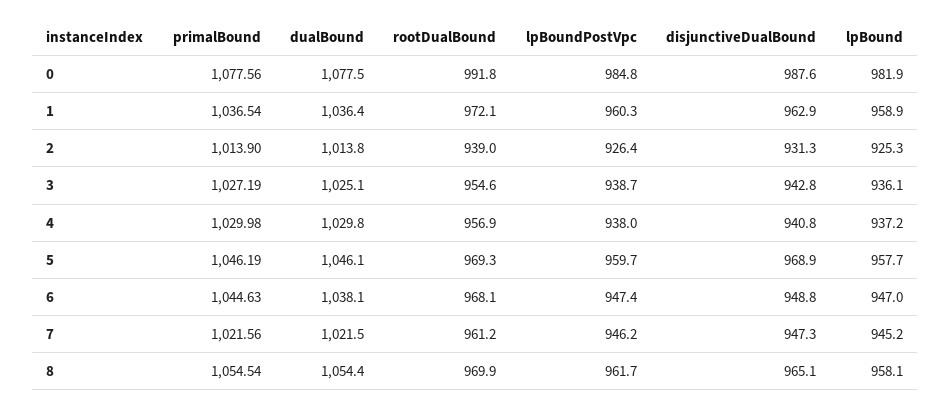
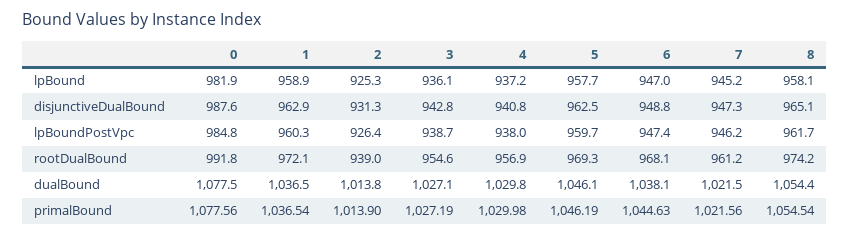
  {
    "primalBound": {
      "0": 1077.56,
      "1": 1036.54,
      "2": 1013.9,
      "3": 1027.19,
      "4": 1029.98,
      "5": 1046.19,
      "6": 1044.63,
      "7": 1021.56,
      "8": 1054.54
    },
    "dualBound": {
      "0": 1077.5,
-     "1": 1036.4,
+     "1": 1036.5,
      "2": 1013.8,
-     "3": 1025.1,
+     "3": 1027.1,
      "4": 1029.8,
      "5": 1046.1,
      "6": 1038.1,
      "7": 1021.5,
      "8": 1054.4
    },
    "rootDualBound": {
      "0": 991.8,
      "1": 972.1,
      "2": 939,
      "3": 954.6,
      "4": 956.9,
      "5": 969.3,
      "6": 968.1,
      "7": 961.2,
-     "8": 969.9
+     "8": 974.2
    },
    "lpBoundPostVpc": {
      "0": 984.8,
      "1": 960.3,
      "2": 926.4,
      "3": 938.7,
      "4": 938,
      "5": 959.7,
      "6": 947.4,
      "7": 946.2,
      "8": 961.7
    },
    "disjunctiveDualBound": {
      "0": 987.6,
      "1": 962.9,
      "2": 931.3,
      "3": 942.8,
      "4": 940.8,
-     "5": 968.9,
+     "5": 962.5,
      "6": 948.8,
      "7": 947.3,
      "8": 965.1
    },
    "lpBound": {
      "0": 981.9,
      "1": 958.9,
      "2": 925.3,
      "3": 936.1,
      "4": 937.2,
      "5": 957.7,
      "6": 947,
      "7": 945.2,
      "8": 958.1
    }
  }

